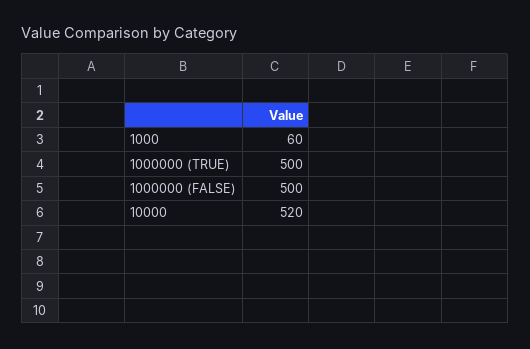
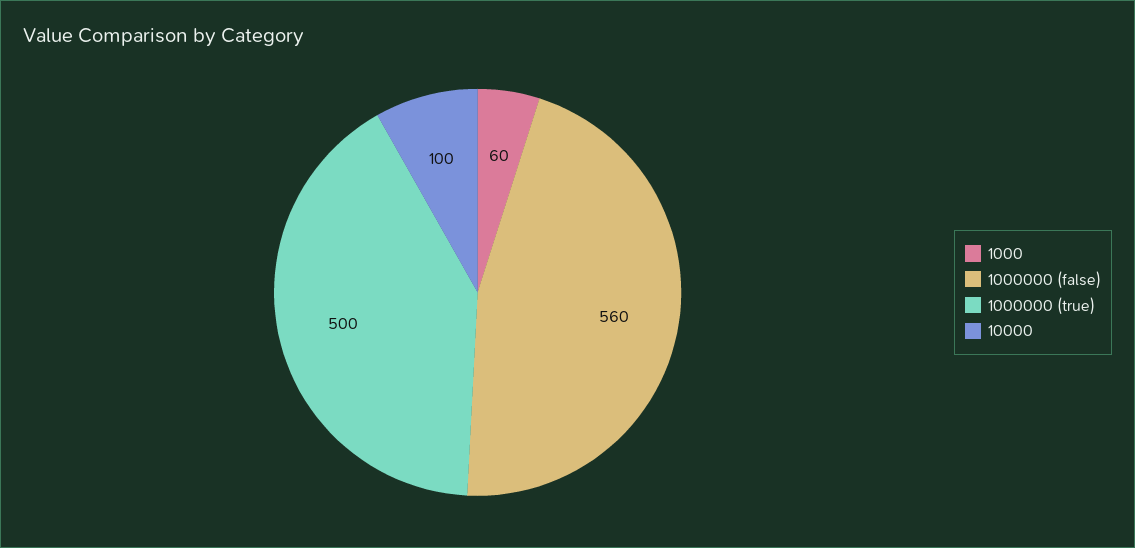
  {
    "1000": 60,
    "1000000 (TRUE)": 500,
-   "1000000 (FALSE)": 500,
+   "1000000 (FALSE)": 560,
-   "10000": 520
+   "10000": 100
  }

